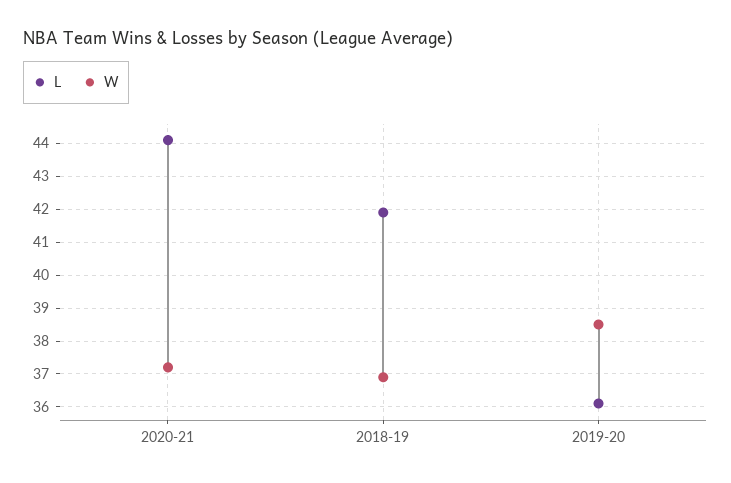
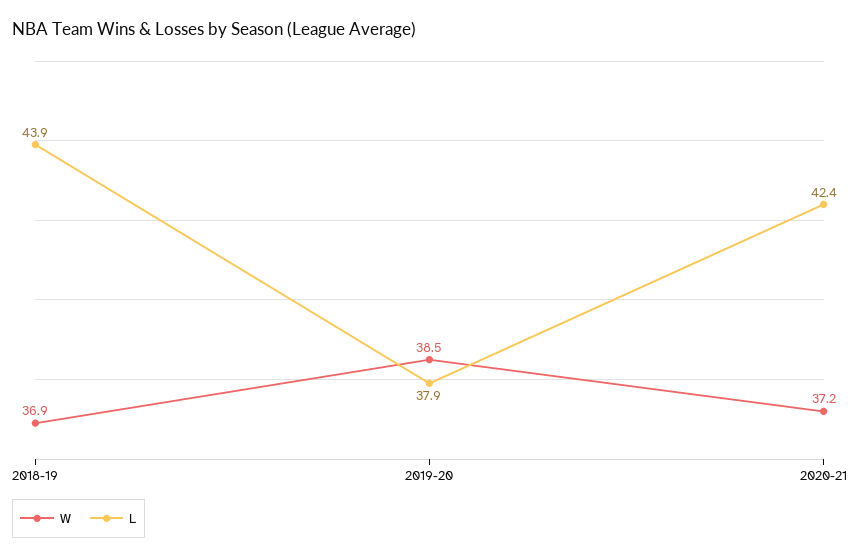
  {
    "L": {
-     "2020-21": 44,
+     "2020-21": 42.4,
-     "2018-19": 42,
+     "2018-19": 43.9,
-     "2019-20": 36
+     "2019-20": 37.9
    },
    "W": {
      "2020-21": 37.2,
      "2018-19": 36.9,
      "2019-20": 38.5
    }
  }

